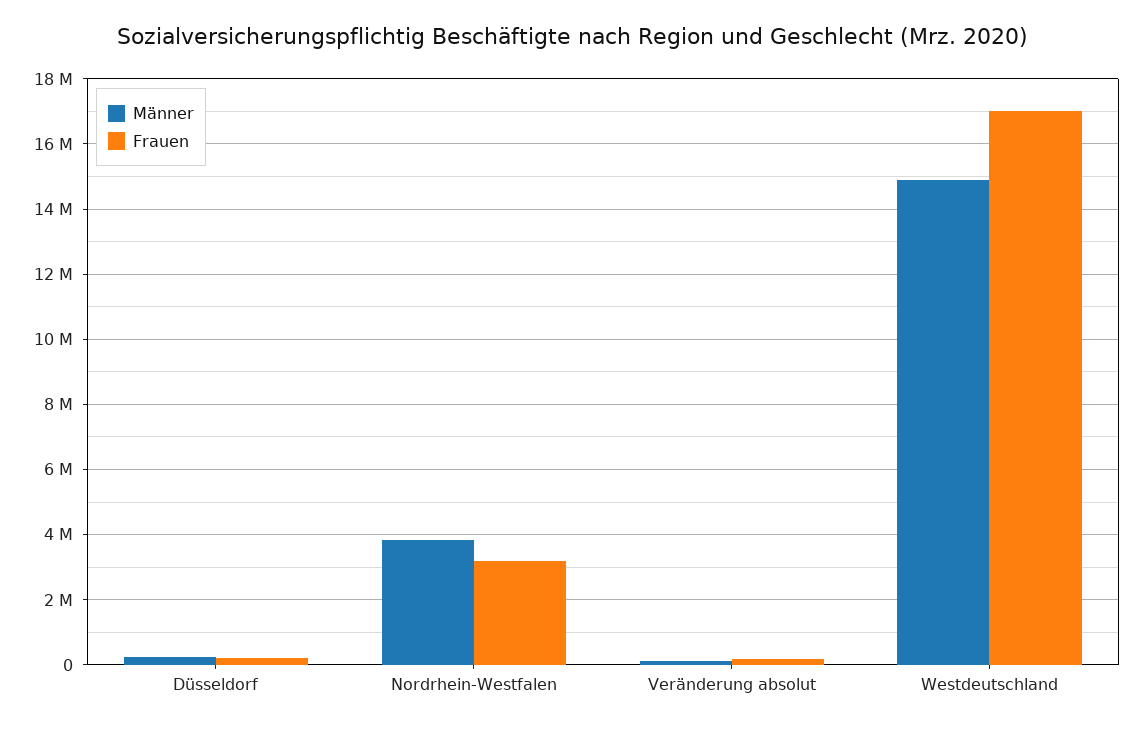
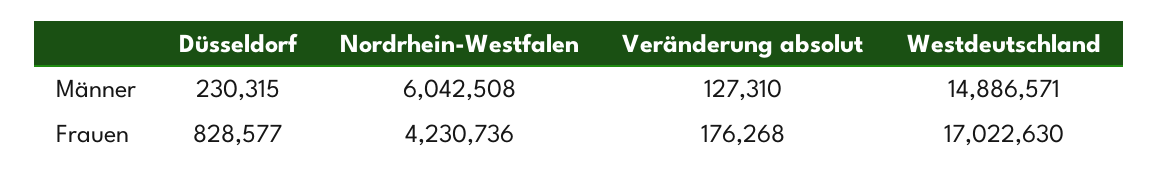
  {
    "Männer": {
      "Düsseldorf": 230315,
-     "Nordrhein-Westfalen": 3800000,
+     "Nordrhein-Westfalen": 6042508,
      "Veränderung absolut": 127310,
      "Westdeutschland": 14886571
    },
    "Frauen": {
-     "Düsseldorf": 200000,
+     "Düsseldorf": 828577,
-     "Nordrhein-Westfalen": 3200000,
+     "Nordrhein-Westfalen": 4230736,
      "Veränderung absolut": 176268,
      "Westdeutschland": 17022630
    }
  }

